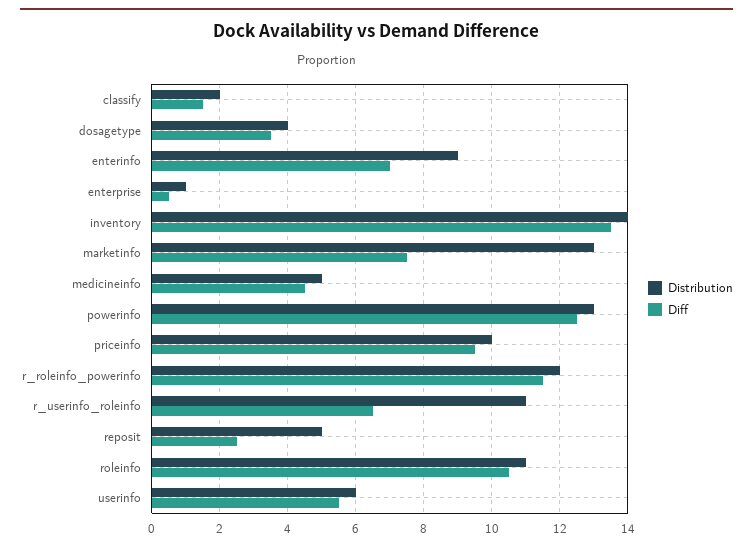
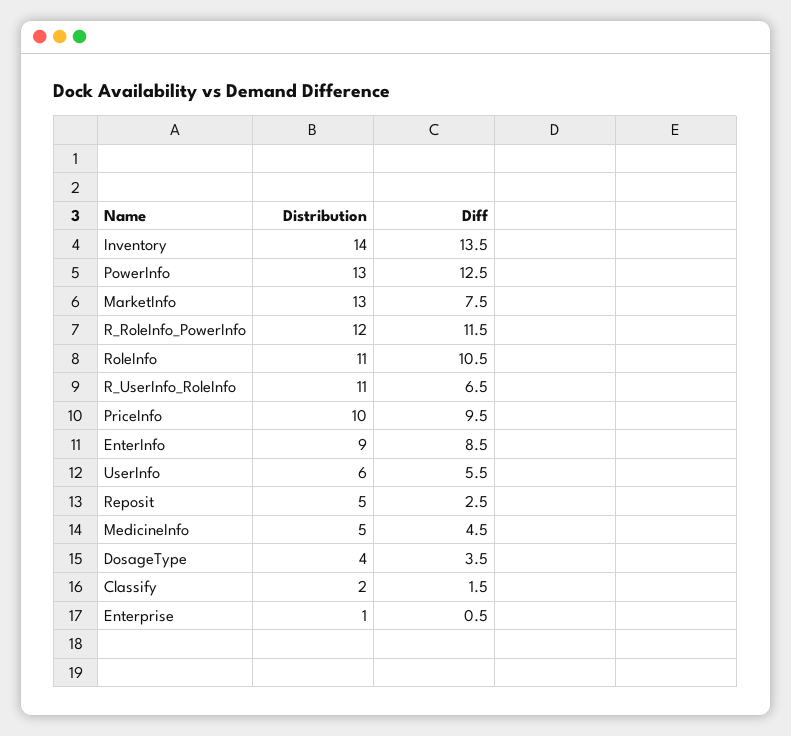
  {
    "Distribution": {
      "classify": 2,
      "dosagetype": 4,
      "enterinfo": 9,
      "enterprise": 1,
      "inventory": 14,
      "marketinfo": 13,
      "medicineinfo": 5,
      "powerinfo": 13,
      "priceinfo": 10,
      "r_roleinfo_powerinfo": 12,
      "r_userinfo_roleinfo": 11,
      "reposit": 5,
      "roleinfo": 11,
      "userinfo": 6
    },
    "Diff": {
      "classify": 1.5,
      "dosagetype": 3.5,
-     "enterinfo": 7,
+     "enterinfo": 8.5,
      "enterprise": 0.5,
      "inventory": 13.5,
      "marketinfo": 7.5,
      "medicineinfo": 4.5,
      "powerinfo": 12.5,
      "priceinfo": 9.5,
      "r_roleinfo_powerinfo": 11.5,
      "r_userinfo_roleinfo": 6.5,
      "reposit": 2.5,
      "roleinfo": 10.5,
      "userinfo": 5.5
    }
  }

